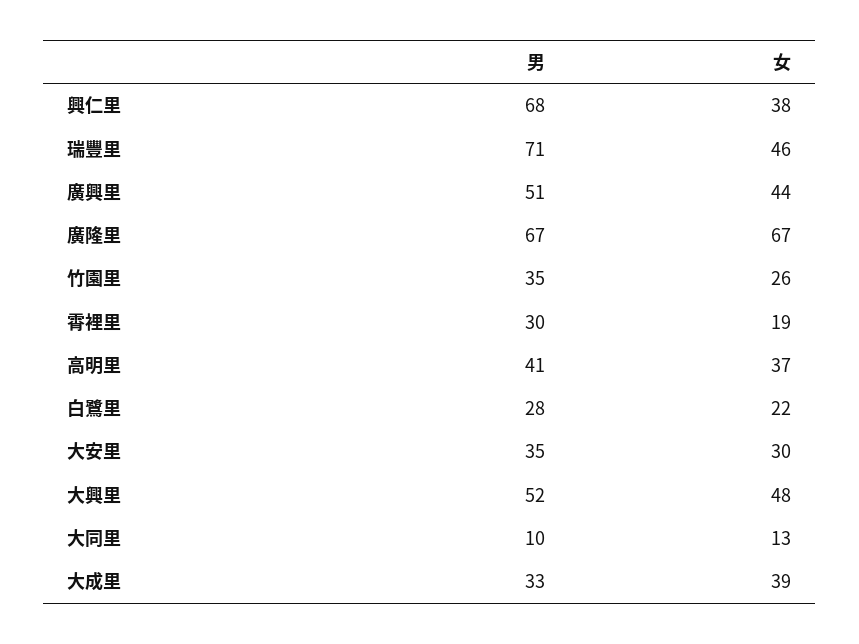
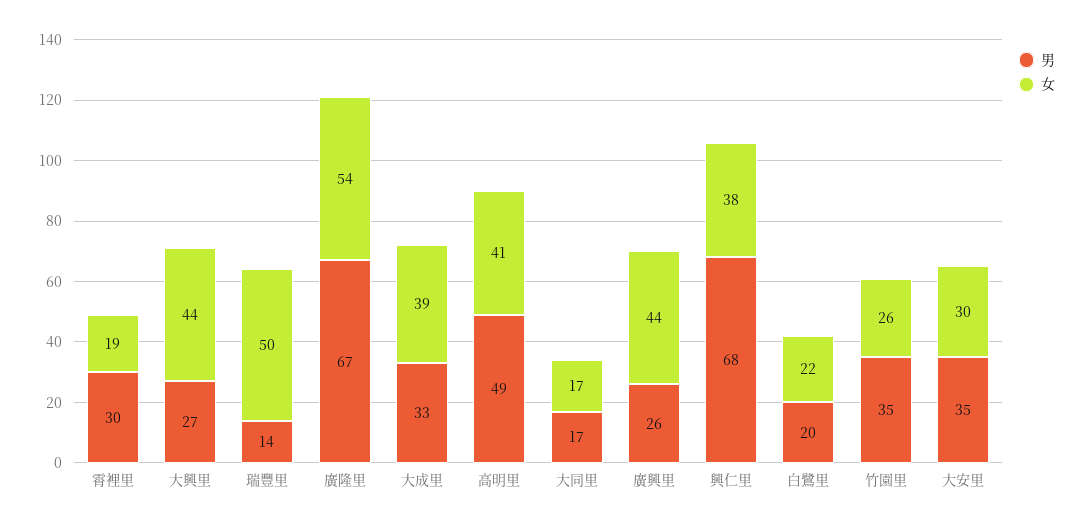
  {
    "男": {
      "興仁里": 68,
-     "瑞豐里": 71,
+     "瑞豐里": 14,
-     "廣興里": 51,
+     "廣興里": 26,
      "廣隆里": 67,
      "竹園里": 35,
      "霄裡里": 30,
-     "高明里": 41,
+     "高明里": 49,
-     "白鷺里": 28,
+     "白鷺里": 20,
      "大安里": 35,
-     "大興里": 52,
+     "大興里": 27,
-     "大同里": 10,
+     "大同里": 17,
      "大成里": 33
    },
    "女": {
      "興仁里": 38,
-     "瑞豐里": 46,
+     "瑞豐里": 50,
      "廣興里": 44,
-     "廣隆里": 67,
+     "廣隆里": 54,
      "竹園里": 26,
      "霄裡里": 19,
-     "高明里": 37,
+     "高明里": 41,
      "白鷺里": 22,
      "大安里": 30,
-     "大興里": 48,
+     "大興里": 44,
-     "大同里": 13,
+     "大同里": 17,
      "大成里": 39
    }
  }

